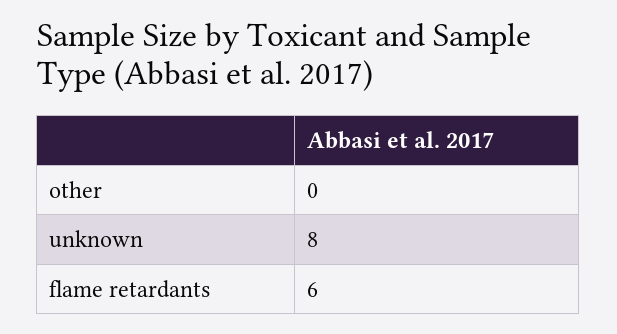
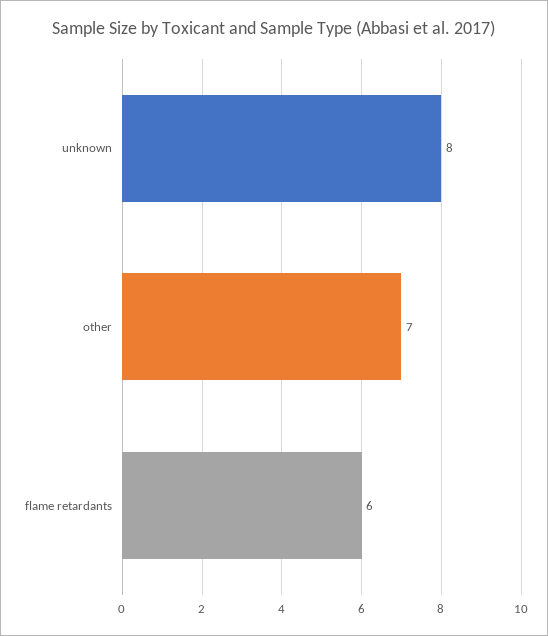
  {
-   "other": 0,
+   "other": 7,
    "unknown": 8,
    "flame retardants": 6
  }

